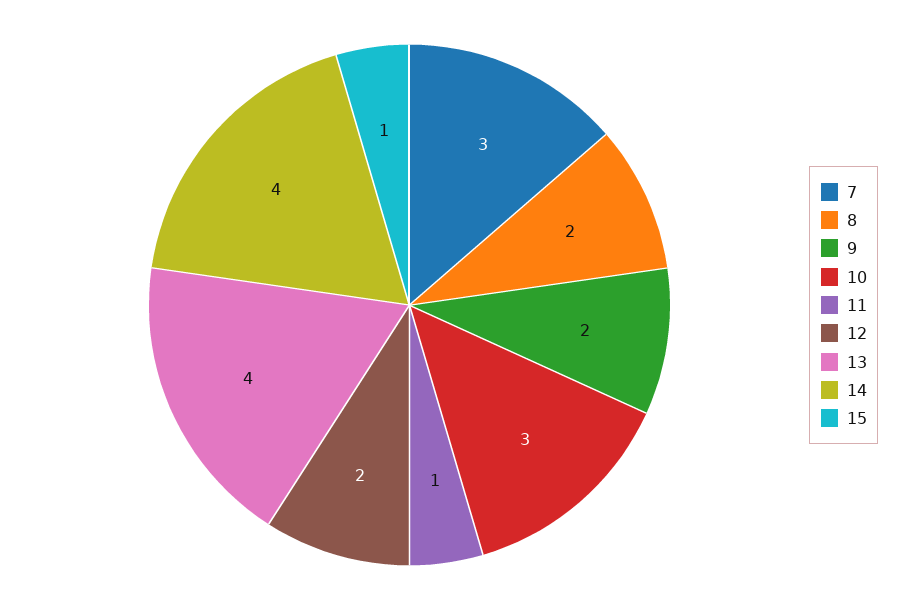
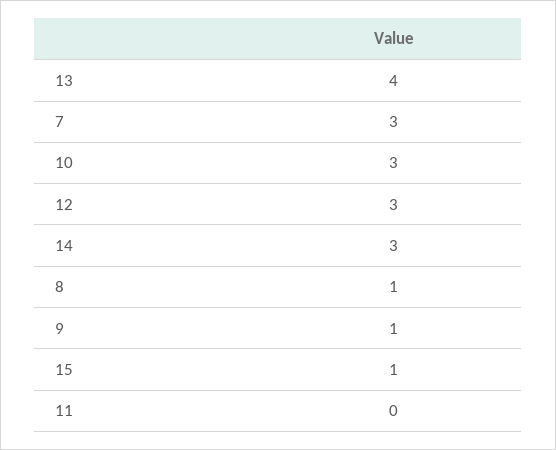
  {
    "7": 3,
-   "8": 2,
+   "8": 1,
-   "9": 2,
+   "9": 1,
    "10": 3,
-   "11": 1,
+   "11": 0,
-   "12": 2,
+   "12": 3,
    "13": 4,
-   "14": 4,
+   "14": 3,
    "15": 1
  }

